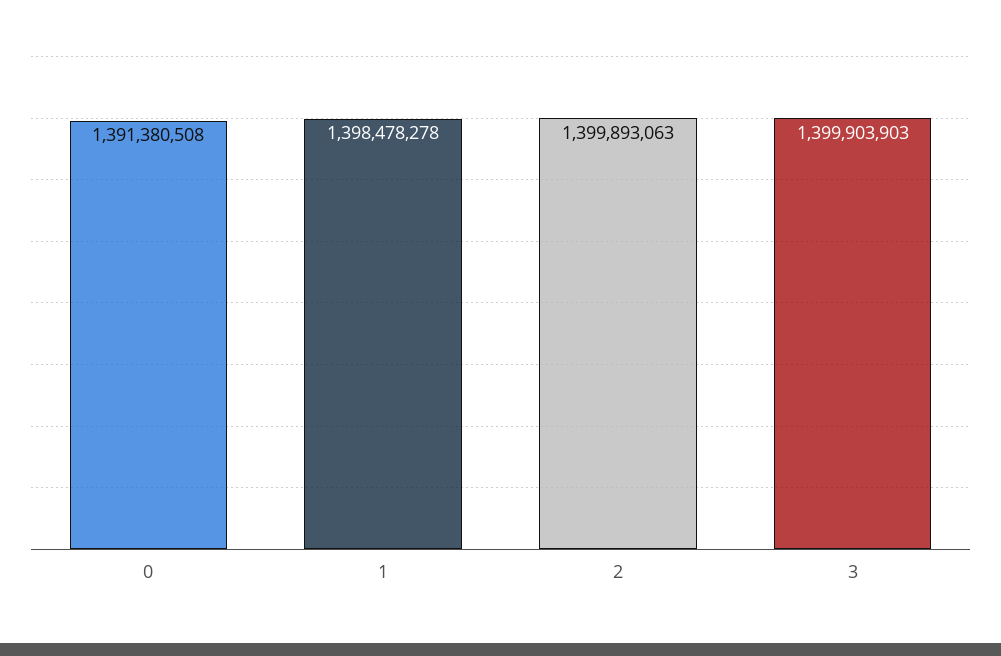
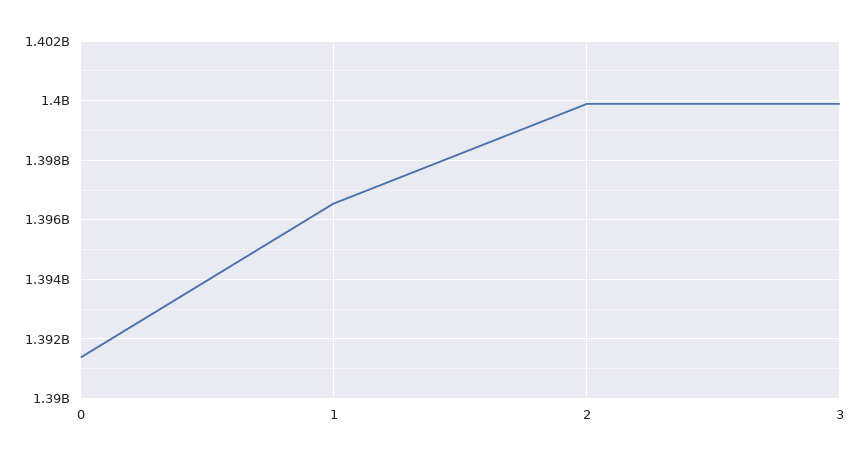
  {
    "0": 1391380508,
-   "1": 1398478278,
+   "1": 1396500000,
    "2": 1399893063,
    "3": 1399903903
  }

